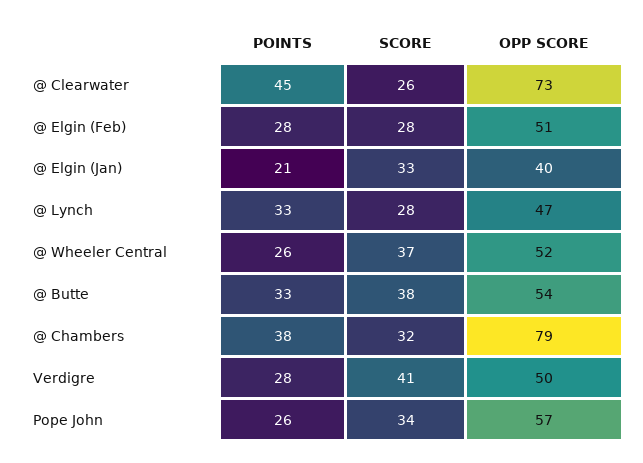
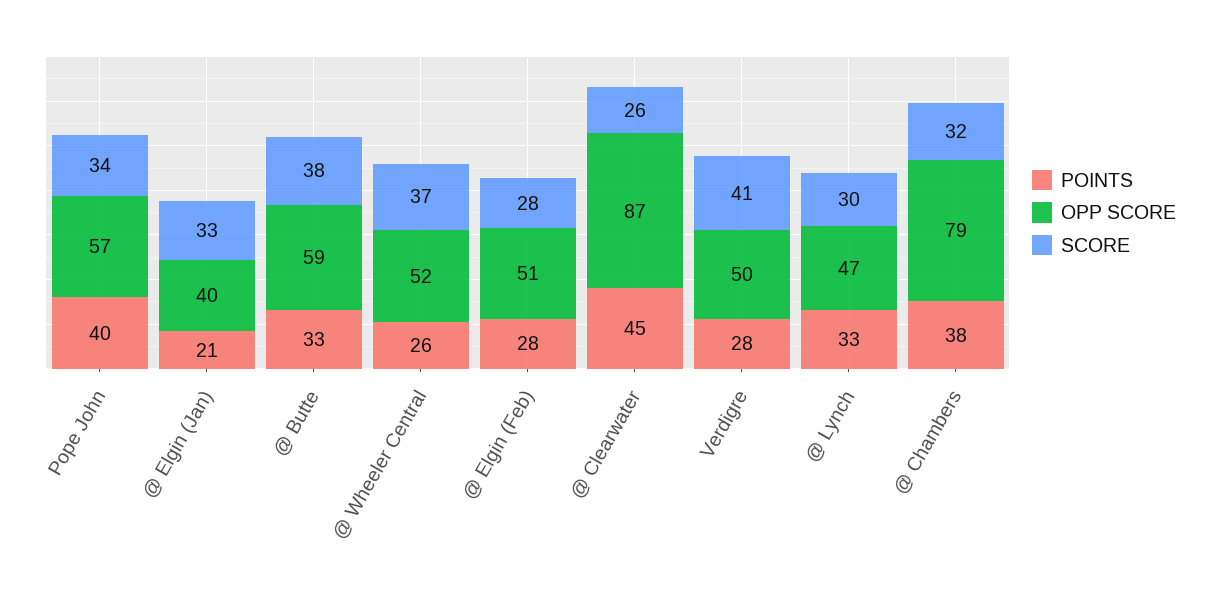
  {
    "POINTS": {
      "@ Clearwater": 45,
      "@ Elgin (Feb)": 28,
      "@ Elgin (Jan)": 21,
      "@ Lynch": 33,
      "@ Wheeler Central": 26,
      "@ Butte": 33,
      "@ Chambers": 38,
      "Verdigre": 28,
-     "Pope John": 26
+     "Pope John": 40
    },
    "SCORE": {
      "@ Clearwater": 26,
      "@ Elgin (Feb)": 28,
      "@ Elgin (Jan)": 33,
-     "@ Lynch": 28,
+     "@ Lynch": 30,
      "@ Wheeler Central": 37,
      "@ Butte": 38,
      "@ Chambers": 32,
      "Verdigre": 41,
      "Pope John": 34
    },
    "OPP SCORE": {
-     "@ Clearwater": 73,
+     "@ Clearwater": 87,
      "@ Elgin (Feb)": 51,
      "@ Elgin (Jan)": 40,
      "@ Lynch": 47,
      "@ Wheeler Central": 52,
-     "@ Butte": 54,
+     "@ Butte": 59,
      "@ Chambers": 79,
      "Verdigre": 50,
      "Pope John": 57
    }
  }

